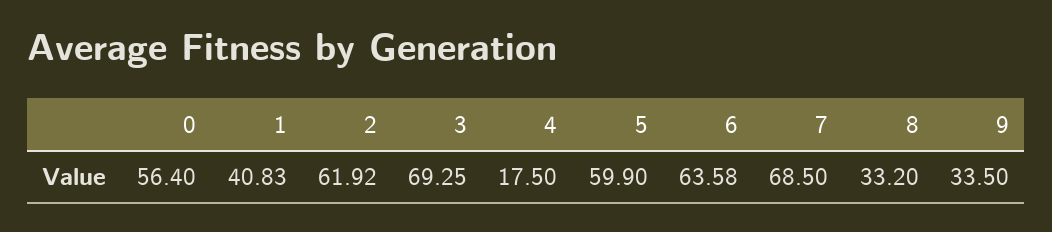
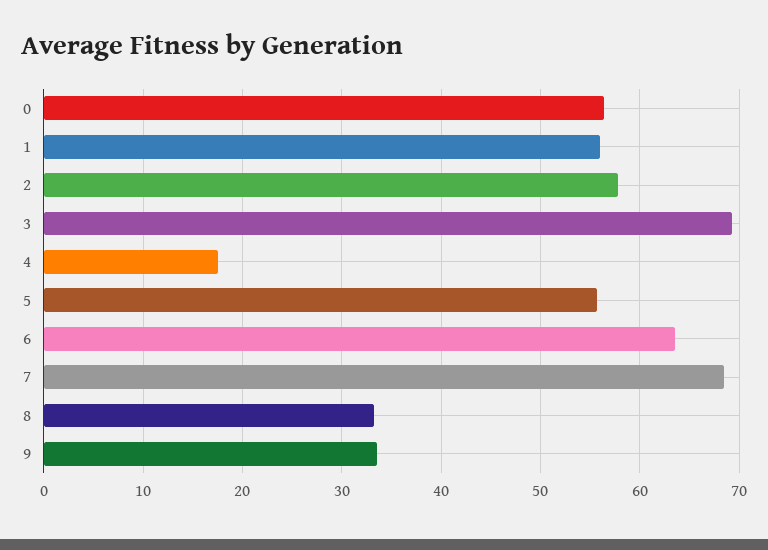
  {
    "0": 56.4,
-   "1": 40.83,
+   "1": 56,
-   "2": 61.92,
+   "2": 58,
    "3": 69.25,
    "4": 17.5,
-   "5": 59.9,
+   "5": 56,
    "6": 63.58,
    "7": 68.5,
    "8": 33.2,
    "9": 33.5
  }

